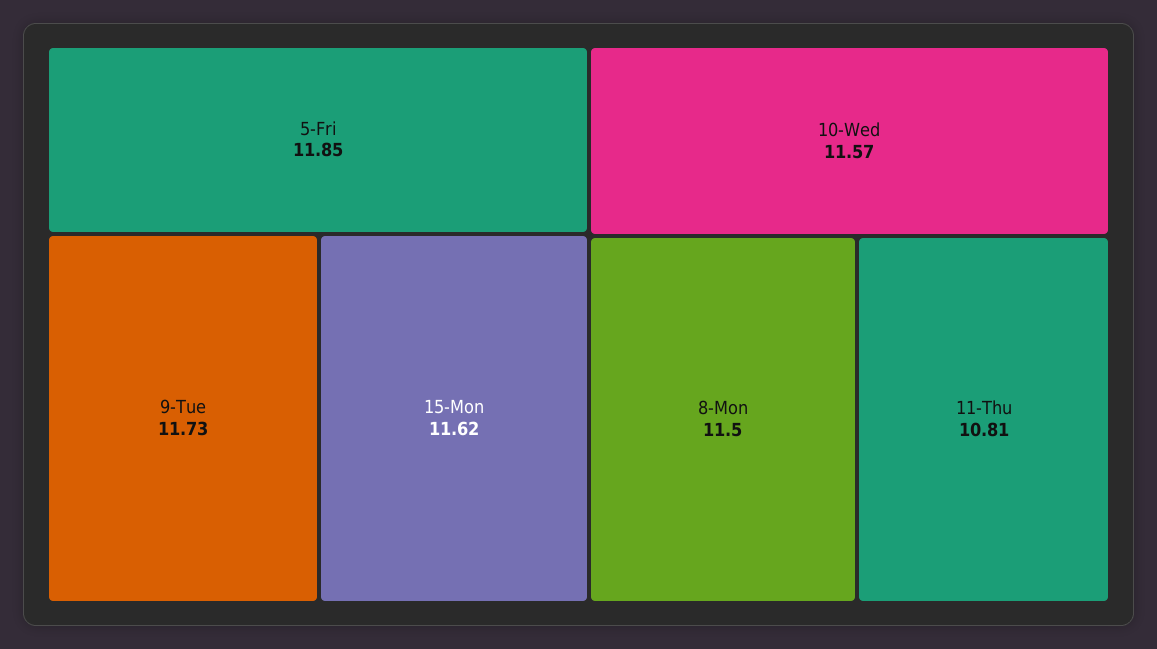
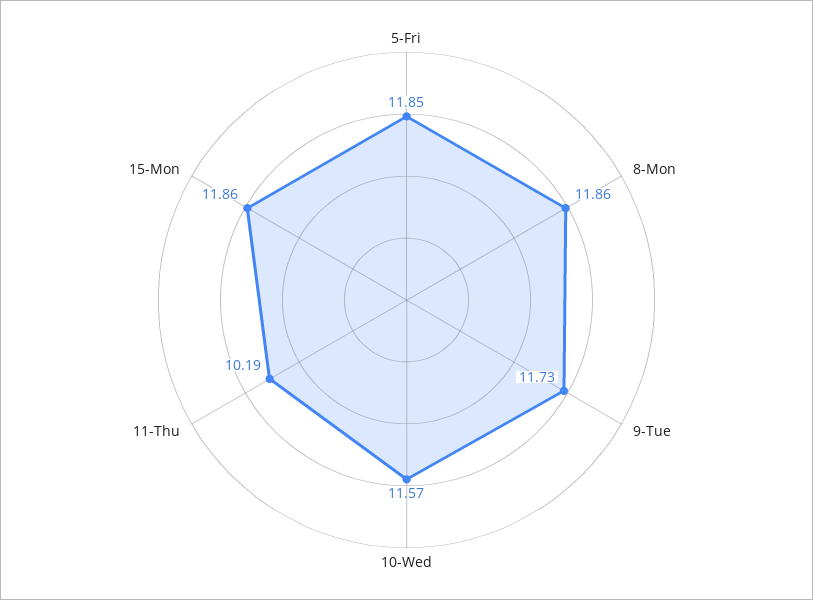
  {
    "5-Fri": 11.85,
    "9-Tue": 11.73,
-   "15-Mon": 11.62,
+   "15-Mon": 11.86,
    "10-Wed": 11.57,
-   "8-Mon": 11.5,
+   "8-Mon": 11.86,
-   "11-Thu": 10.81
+   "11-Thu": 10.19
  }

